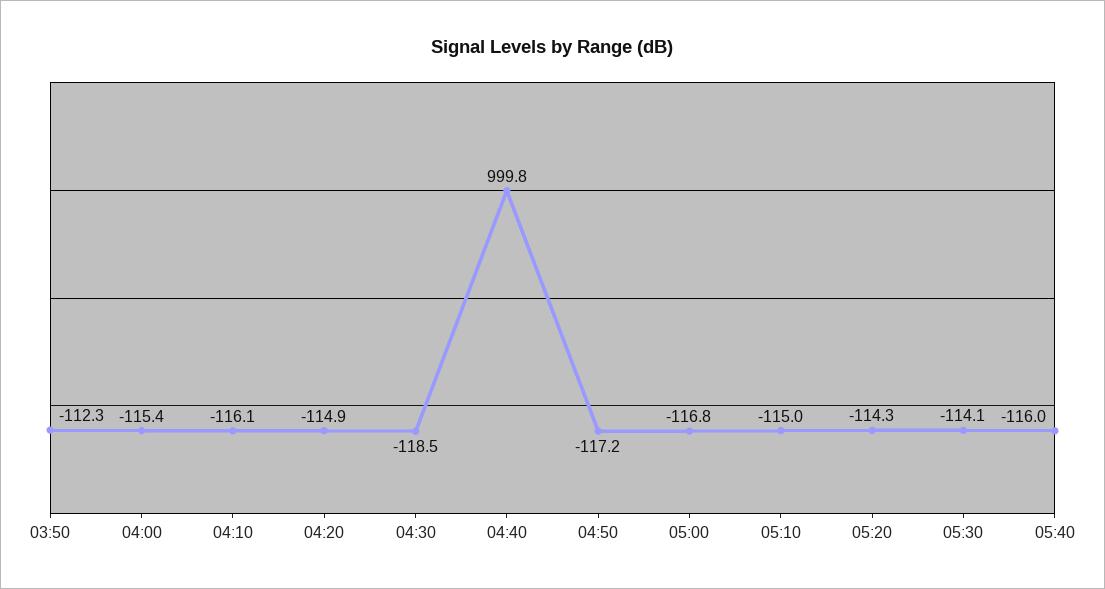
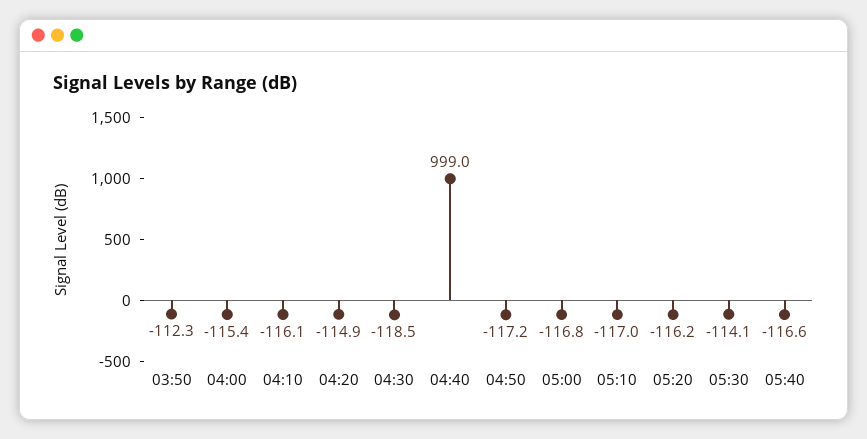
  {
    "03:50": -112.3,
    "04:00": -115.4,
    "04:10": -116.1,
    "04:20": -114.9,
    "04:30": -118.5,
-   "04:40": 999.8,
+   "04:40": 999,
    "04:50": -117.2,
    "05:00": -116.8,
-   "05:10": -115,
+   "05:10": -117,
-   "05:20": -114.3,
+   "05:20": -116.2,
    "05:30": -114.1,
-   "05:40": -116
+   "05:40": -116.6
  }

